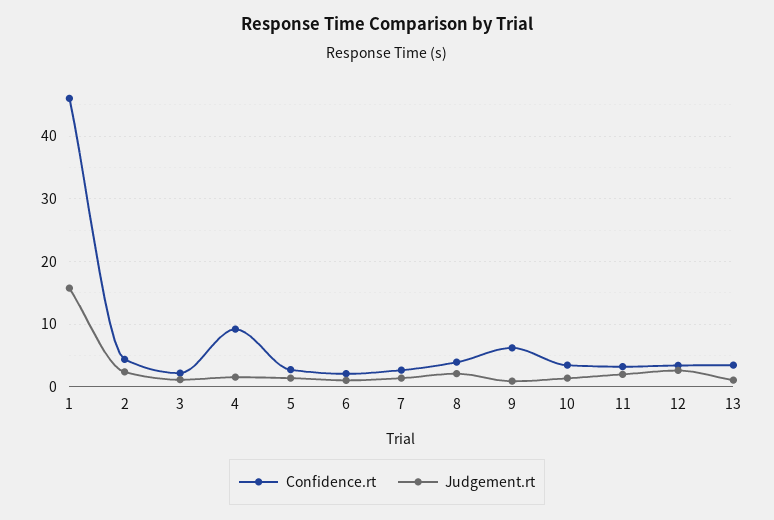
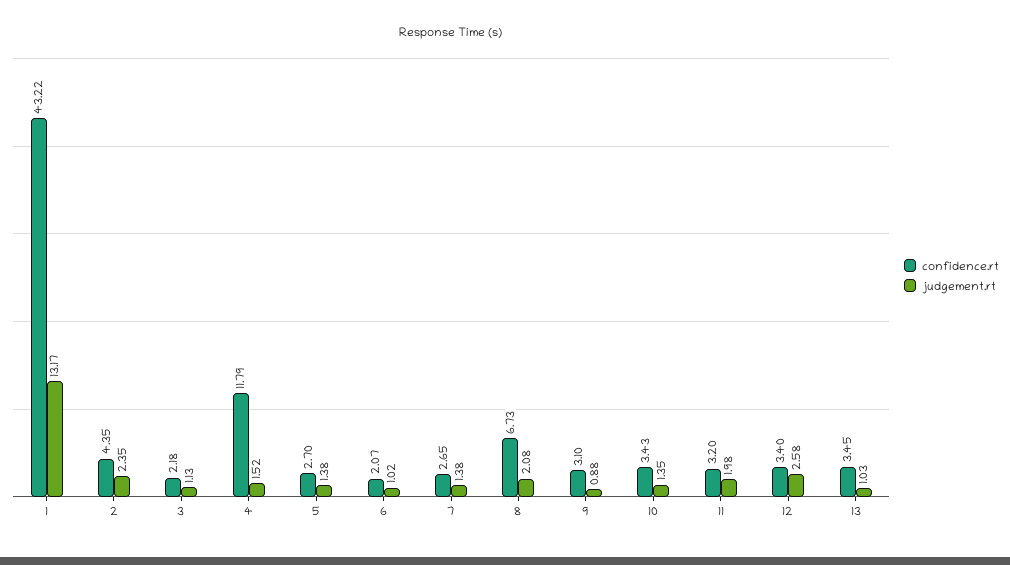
  {
    "Confidence.rt": {
-     "1": 46,
+     "1": 43.22,
      "2": 4.35,
      "3": 2.18,
-     "4": 9,
+     "4": 11.79,
      "5": 2.7,
      "6": 2.07,
      "7": 2.65,
-     "8": 4,
+     "8": 6.73,
-     "9": 6,
+     "9": 3.1,
      "10": 3.43,
      "11": 3.2,
      "12": 3.4,
      "13": 3.45
    },
    "Judgement.rt": {
-     "1": 16,
+     "1": 13.17,
      "2": 2.35,
      "3": 1.13,
      "4": 1.52,
      "5": 1.38,
      "6": 1.02,
      "7": 1.38,
      "8": 2.08,
      "9": 0.88,
      "10": 1.35,
      "11": 1.98,
      "12": 2.58,
      "13": 1.03
    }
  }

